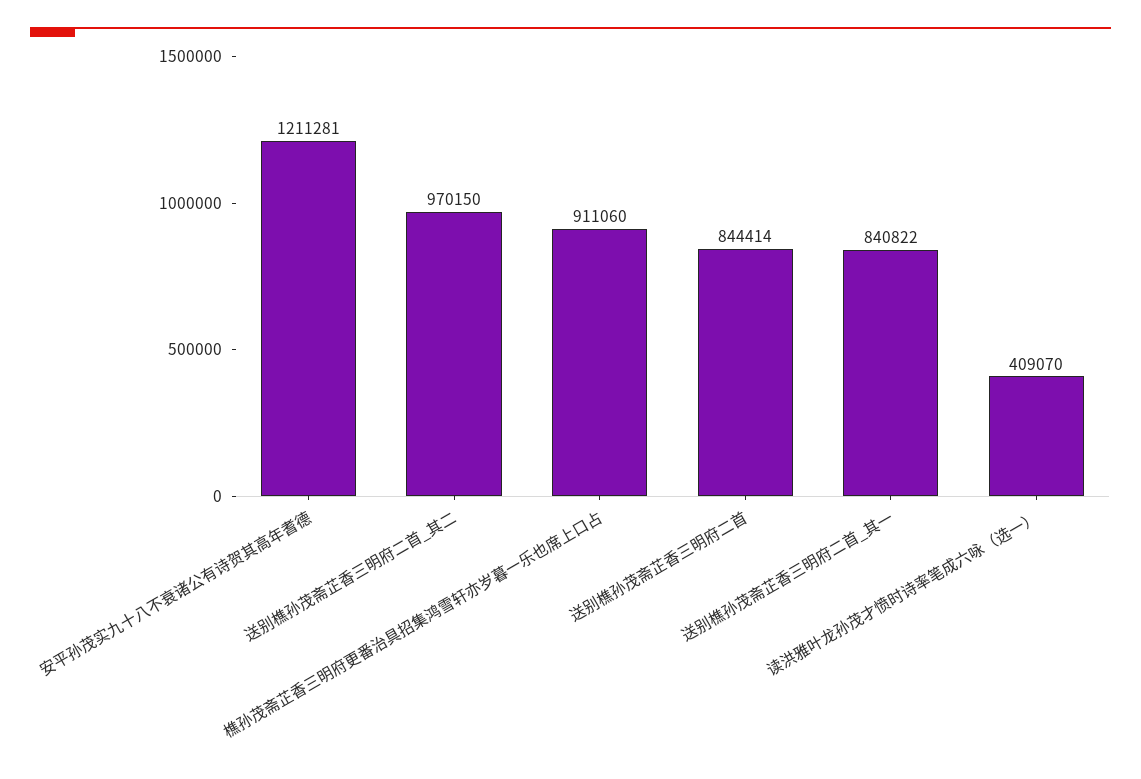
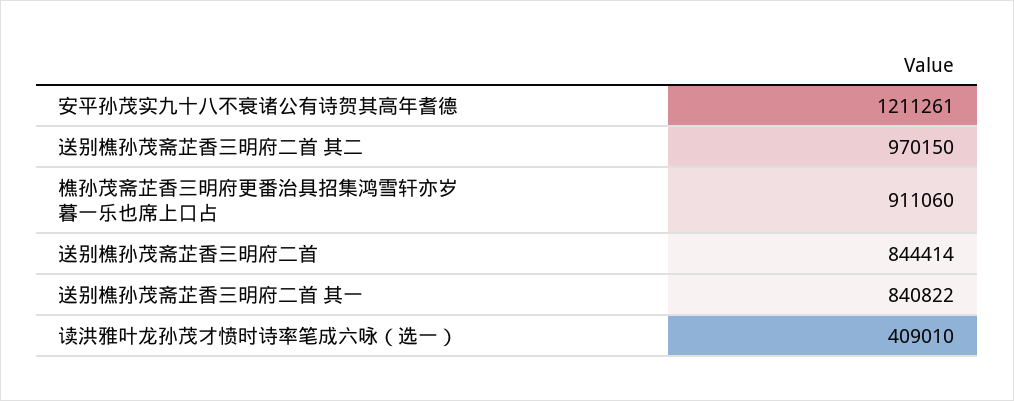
  {
-   "安平孙茂实九十八不衰诸公有诗贺其高年耆德": 1211281,
+   "安平孙茂实九十八不衰诸公有诗贺其高年耆德": 1211261,
    "送别樵孙茂斋芷香三明府二首_其二": 970150,
    "樵孙茂斋芷香三明府更番治具招集鸿雪轩亦岁暮一乐也席上口占": 911060,
    "送别樵孙茂斋芷香三明府二首": 844414,
    "送别樵孙茂斋芷香三明府二首_其一": 840822,
-   "读洪雅叶龙孙茂才愤时诗率笔成六咏（选一）": 409070
+   "读洪雅叶龙孙茂才愤时诗率笔成六咏（选一）": 409010
  }

